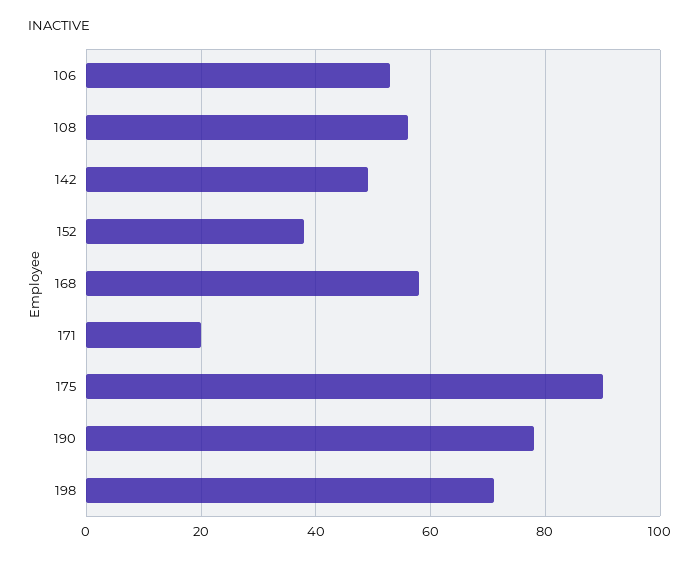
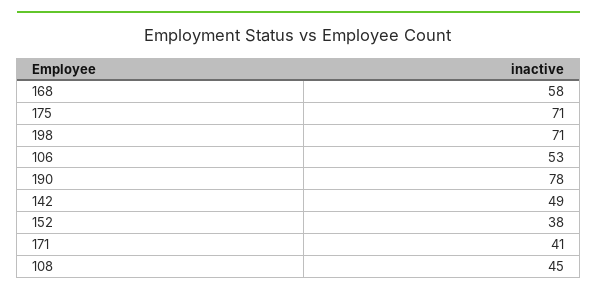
  {
    "106": 53,
-   "108": 55,
+   "108": 45,
    "142": 49,
    "152": 38,
    "168": 58,
-   "171": 20,
+   "171": 41,
-   "175": 90,
+   "175": 71,
    "190": 78,
    "198": 71
  }

